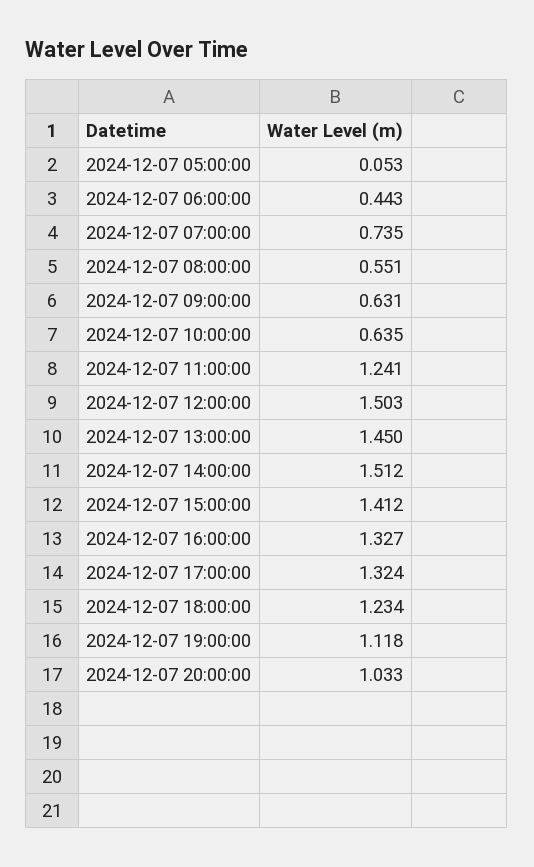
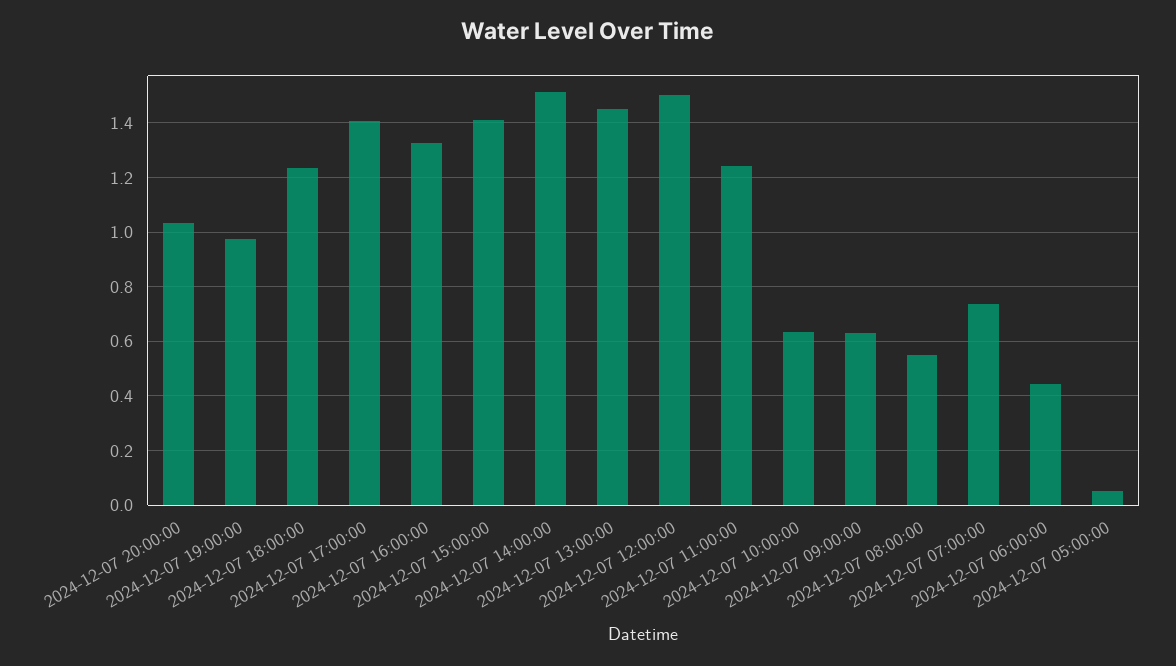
  {
    "2024-12-07 05:00:00": 0.053,
    "2024-12-07 06:00:00": 0.443,
    "2024-12-07 07:00:00": 0.735,
    "2024-12-07 08:00:00": 0.551,
    "2024-12-07 09:00:00": 0.631,
    "2024-12-07 10:00:00": 0.635,
    "2024-12-07 11:00:00": 1.241,
    "2024-12-07 12:00:00": 1.503,
    "2024-12-07 13:00:00": 1.45,
    "2024-12-07 14:00:00": 1.512,
    "2024-12-07 15:00:00": 1.412,
    "2024-12-07 16:00:00": 1.327,
-   "2024-12-07 17:00:00": 1.324,
+   "2024-12-07 17:00:00": 1.4,
    "2024-12-07 18:00:00": 1.234,
-   "2024-12-07 19:00:00": 1.118,
+   "2024-12-07 19:00:00": 0.975,
    "2024-12-07 20:00:00": 1.033
  }

